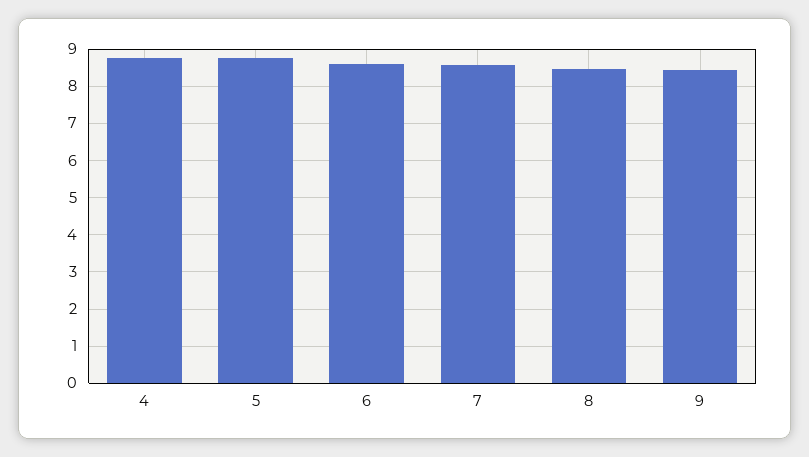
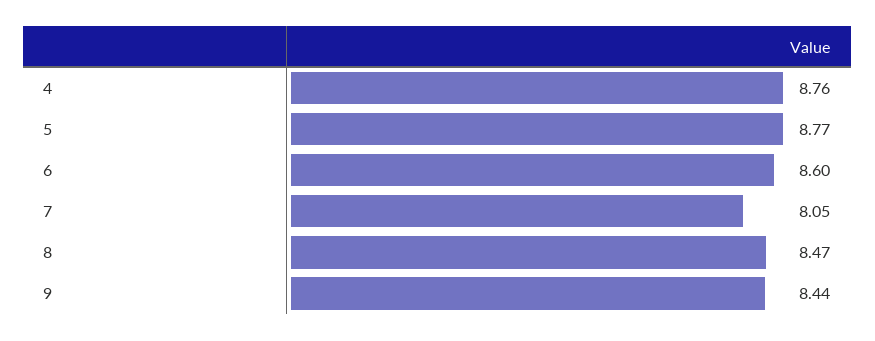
  {
    "4": 8.76,
    "5": 8.77,
    "6": 8.6,
-   "7": 8.6,
+   "7": 8.05,
    "8": 8.47,
    "9": 8.44
  }

